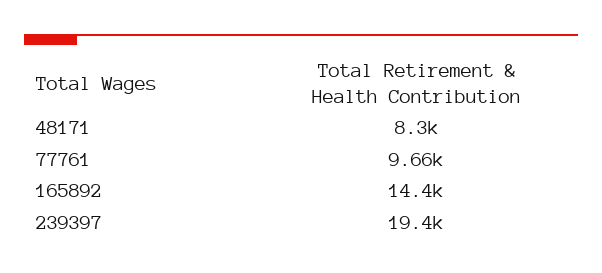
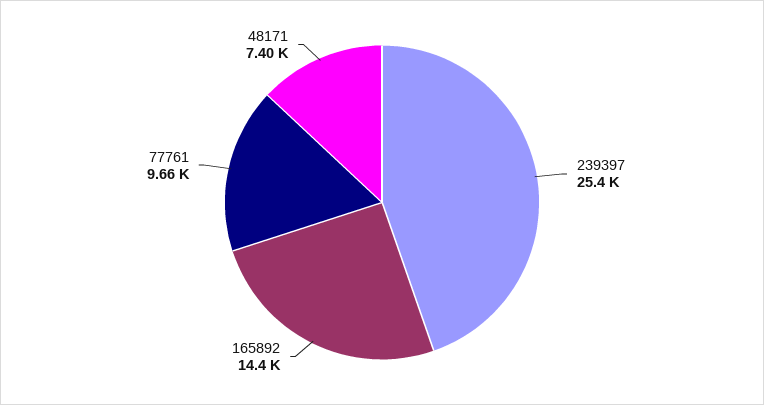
  {
-   "48171": 8300,
+   "48171": 7400,
    "77761": 9660,
    "165892": 14400,
-   "239397": 19400
+   "239397": 25400
  }

